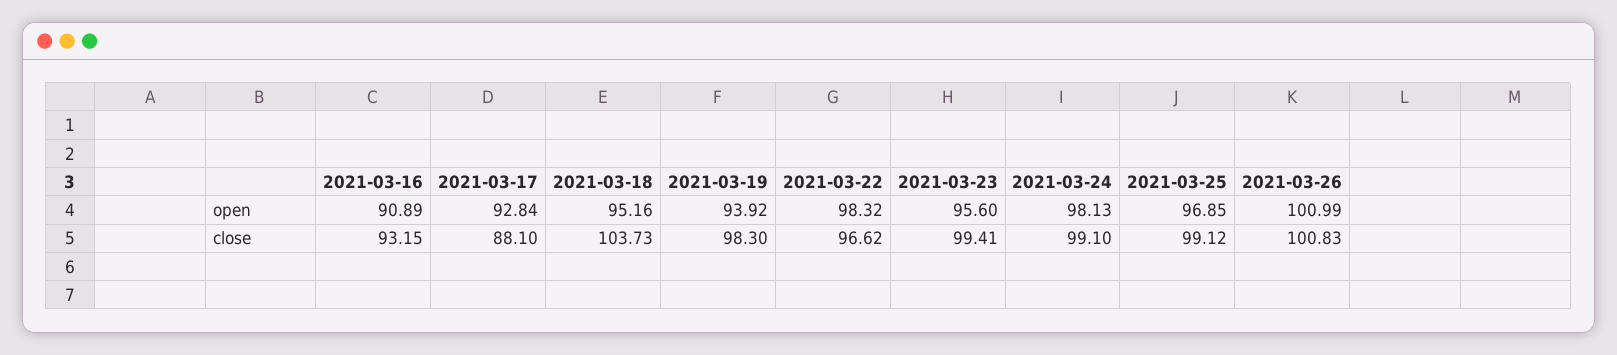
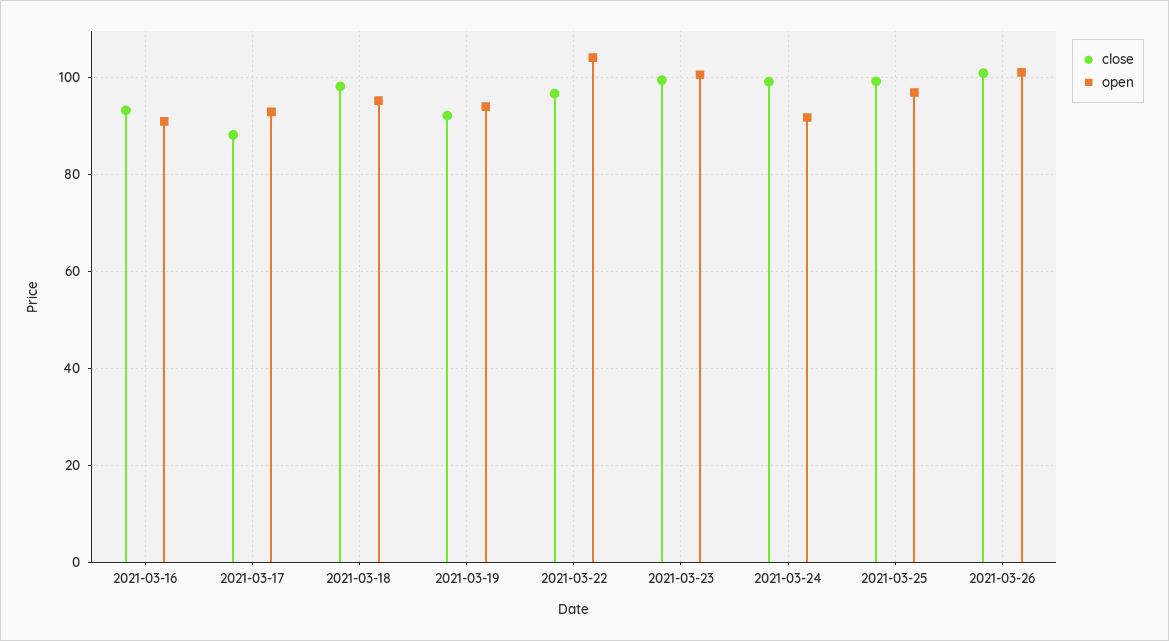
  {
    "open": {
      "2021-03-16": 90.89,
      "2021-03-17": 92.84,
      "2021-03-18": 95.16,
      "2021-03-19": 93.92,
-     "2021-03-22": 98.32,
+     "2021-03-22": 104,
-     "2021-03-23": 95.6,
+     "2021-03-23": 100,
-     "2021-03-24": 98.13,
+     "2021-03-24": 92,
      "2021-03-25": 96.85,
      "2021-03-26": 100.99
    },
    "close": {
      "2021-03-16": 93.15,
      "2021-03-17": 88.1,
-     "2021-03-18": 103.73,
+     "2021-03-18": 98,
-     "2021-03-19": 98.3,
+     "2021-03-19": 92,
      "2021-03-22": 96.62,
      "2021-03-23": 99.41,
      "2021-03-24": 99.1,
      "2021-03-25": 99.12,
      "2021-03-26": 100.83
    }
  }

